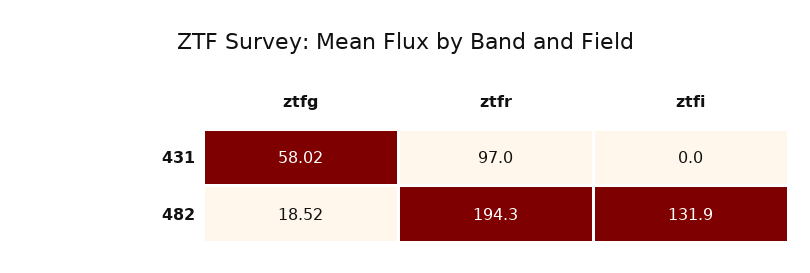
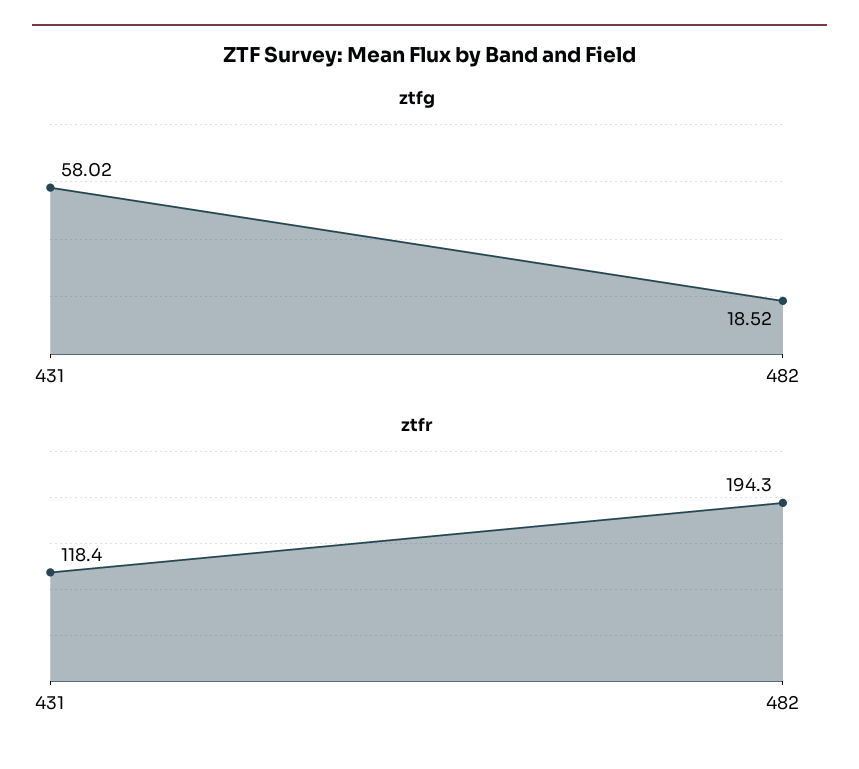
  {
    "ztfg": {
      "431": 58.02,
      "482": 18.52
    },
    "ztfr": {
-     "431": 97,
+     "431": 118.4,
      "482": 194.3
-   },
+   }
-   "ztfi": {
-     "431": 0,
-     "482": 131.9
-   }
  }

